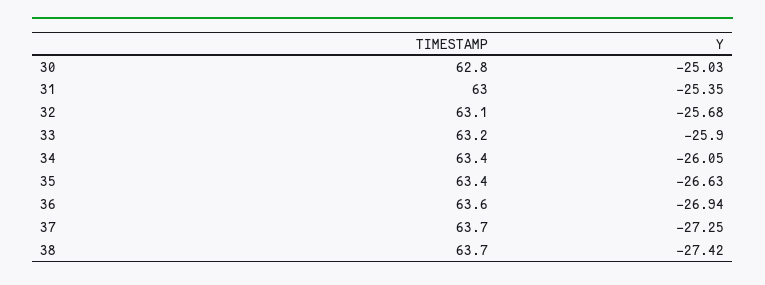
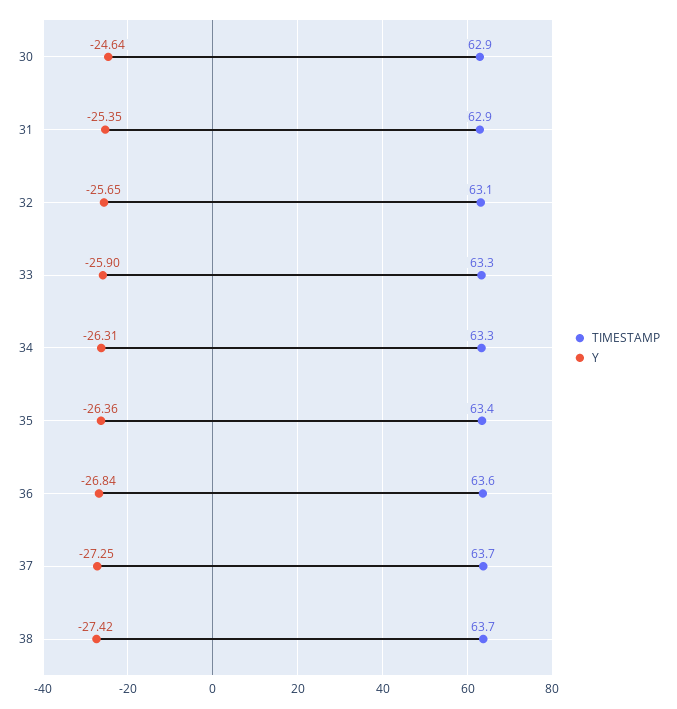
  {
    "TIMESTAMP": {
-     "30": 62.8,
+     "30": 62.9,
-     "31": 63,
+     "31": 62.9,
      "32": 63.1,
-     "33": 63.2,
+     "33": 63.3,
-     "34": 63.4,
+     "34": 63.3,
      "35": 63.4,
      "36": 63.6,
      "37": 63.7,
      "38": 63.7
    },
    "Y": {
-     "30": -25.03,
+     "30": -24.64,
      "31": -25.35,
-     "32": -25.68,
+     "32": -25.65,
      "33": -25.9,
-     "34": -26.05,
+     "34": -26.31,
-     "35": -26.63,
+     "35": -26.36,
-     "36": -26.94,
+     "36": -26.84,
      "37": -27.25,
      "38": -27.42
    }
  }

